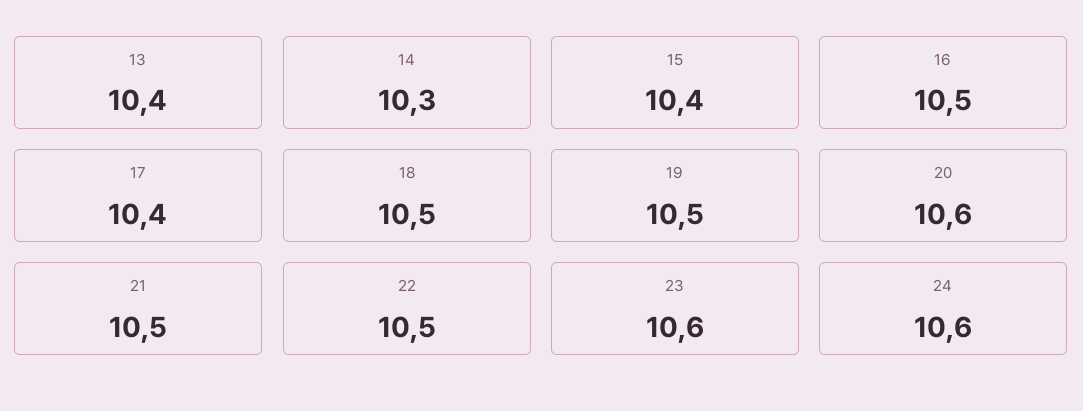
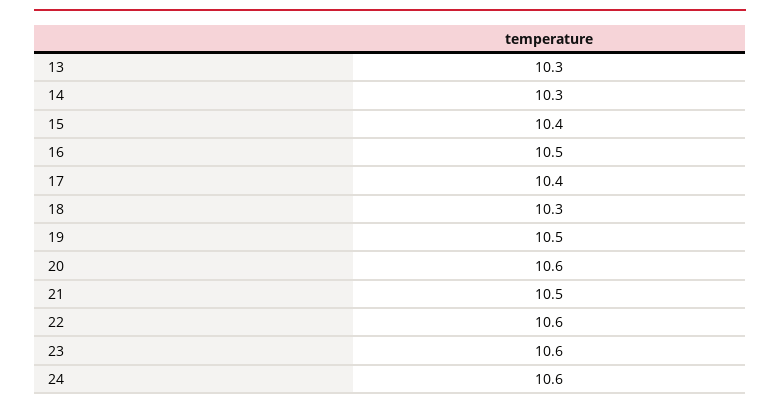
  {
-   "13": 10.4,
+   "13": 10.3,
    "14": 10.3,
    "15": 10.4,
    "16": 10.5,
    "17": 10.4,
-   "18": 10.5,
+   "18": 10.3,
    "19": 10.5,
    "20": 10.6,
    "21": 10.5,
-   "22": 10.5,
+   "22": 10.6,
    "23": 10.6,
    "24": 10.6
  }

